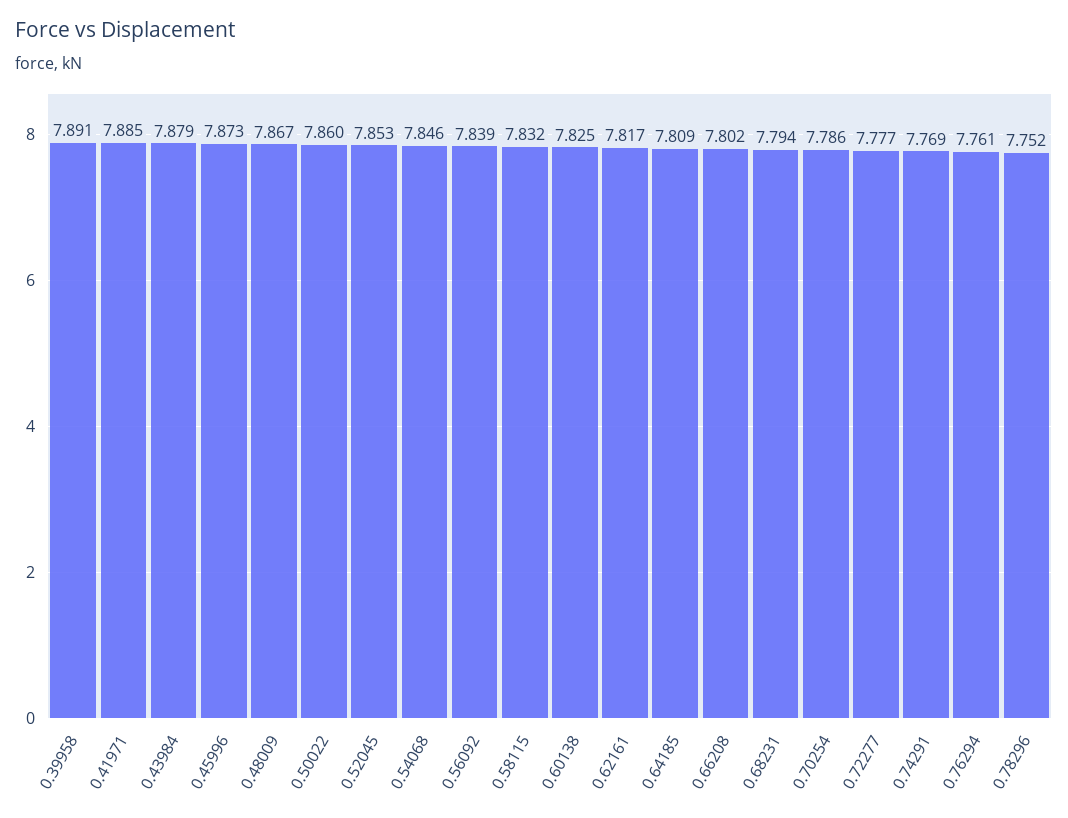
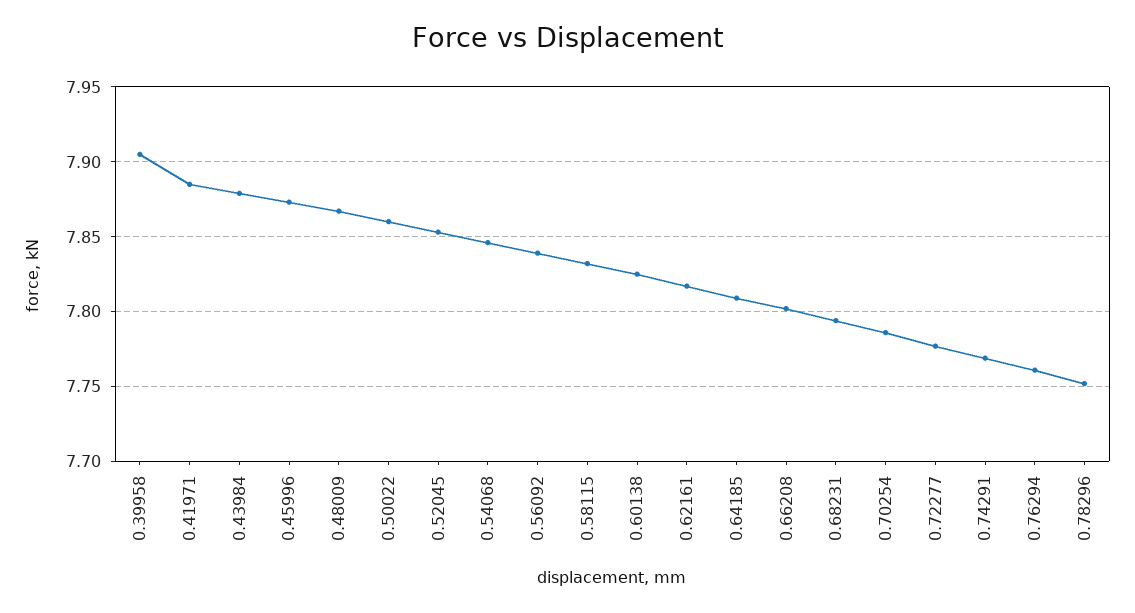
  {
-   "0.39958": 7.891,
+   "0.39958": 7.905,
    "0.41971": 7.885,
    "0.43984": 7.879,
    "0.45996": 7.873,
    "0.48009": 7.867,
    "0.50022": 7.86,
    "0.52045": 7.853,
    "0.54068": 7.846,
    "0.56092": 7.839,
    "0.58115": 7.832,
    "0.60138": 7.825,
    "0.62161": 7.817,
    "0.64185": 7.809,
    "0.66208": 7.802,
    "0.68231": 7.794,
    "0.70254": 7.786,
    "0.72277": 7.777,
    "0.74291": 7.769,
    "0.76294": 7.761,
    "0.78296": 7.752
  }

